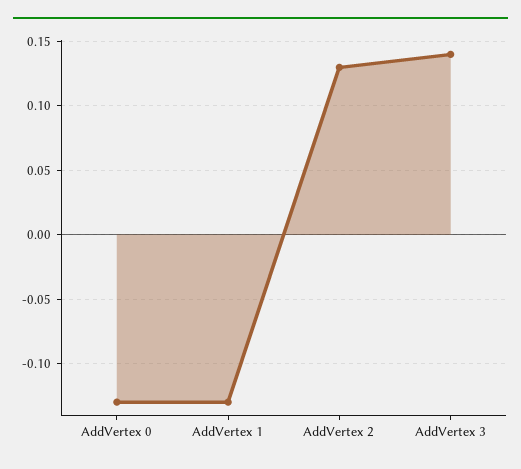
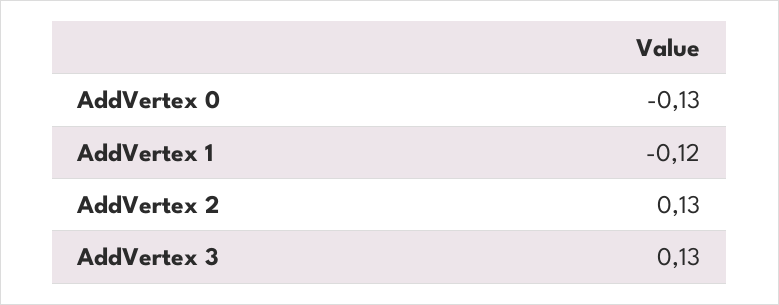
  {
    "AddVertex 0": -0.13,
-   "AddVertex 1": -0.13,
+   "AddVertex 1": -0.12,
    "AddVertex 2": 0.13,
-   "AddVertex 3": 0.14
+   "AddVertex 3": 0.13
  }

